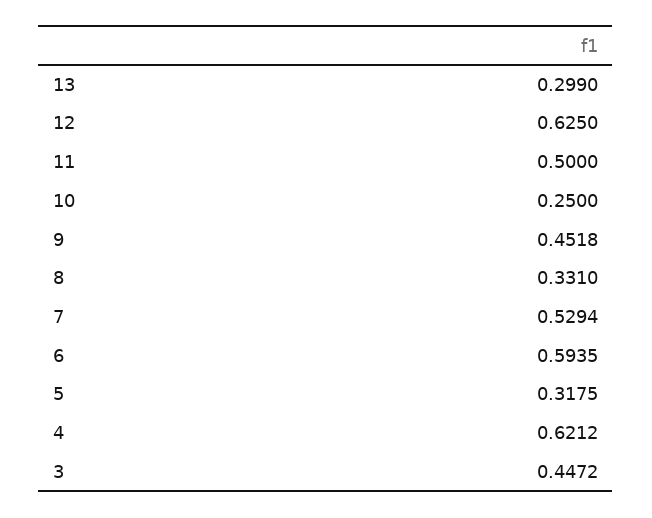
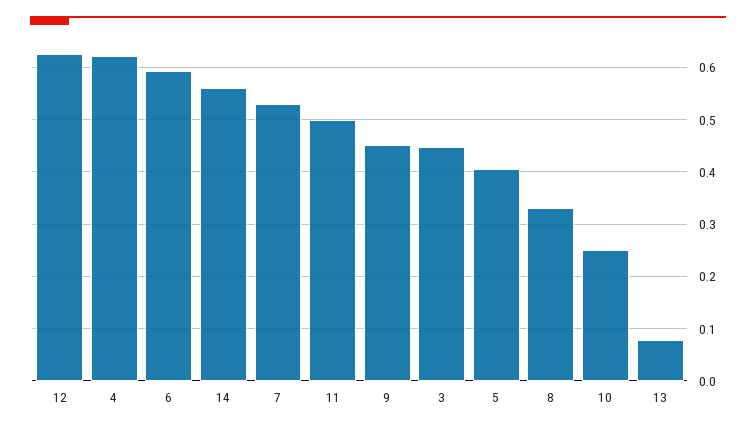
  {
-   "13": 0.299,
+   "13": 0.08,
    "12": 0.625,
    "11": 0.5,
    "10": 0.25,
    "9": 0.4518,
    "8": 0.331,
    "7": 0.5294,
    "6": 0.5935,
-   "5": 0.3175,
+   "5": 0.4,
    "4": 0.6212,
-   "3": 0.4472
+   "3": 0.4472,
+   "14": 0.56
  }

